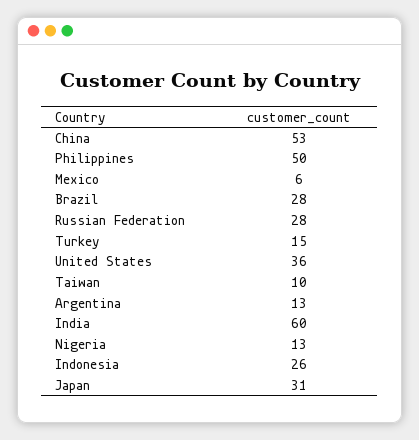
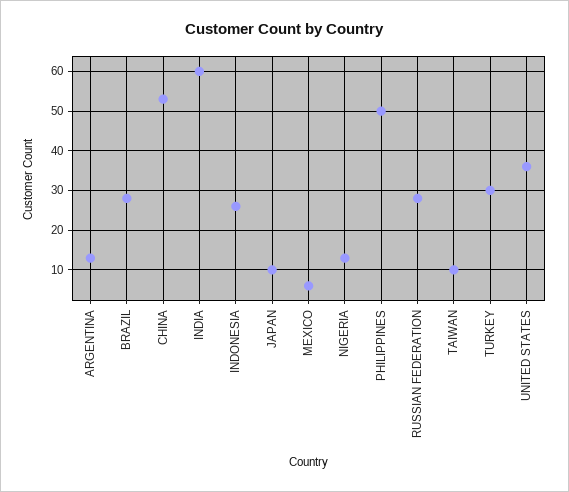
  {
    "China": 53,
    "Philippines": 50,
    "Mexico": 6,
    "Brazil": 28,
    "Russian Federation": 28,
-   "Turkey": 15,
+   "Turkey": 30,
    "United States": 36,
    "Taiwan": 10,
    "Argentina": 13,
    "India": 60,
    "Nigeria": 13,
    "Indonesia": 26,
-   "Japan": 31
+   "Japan": 10
  }

